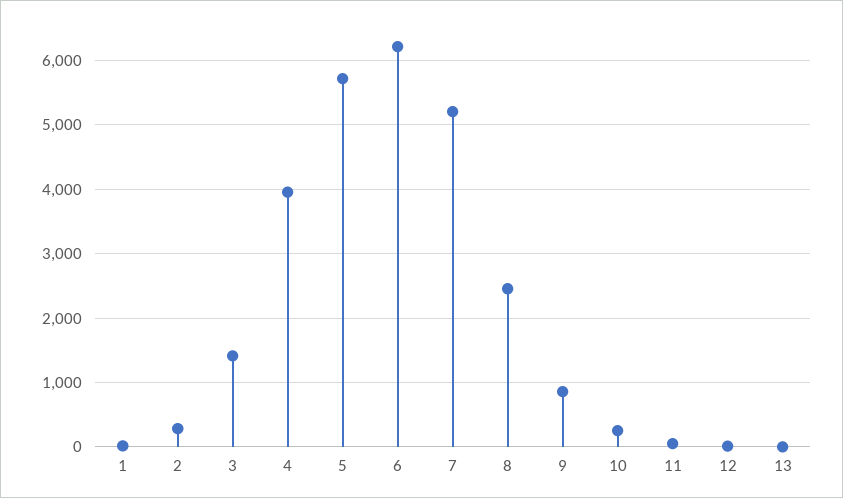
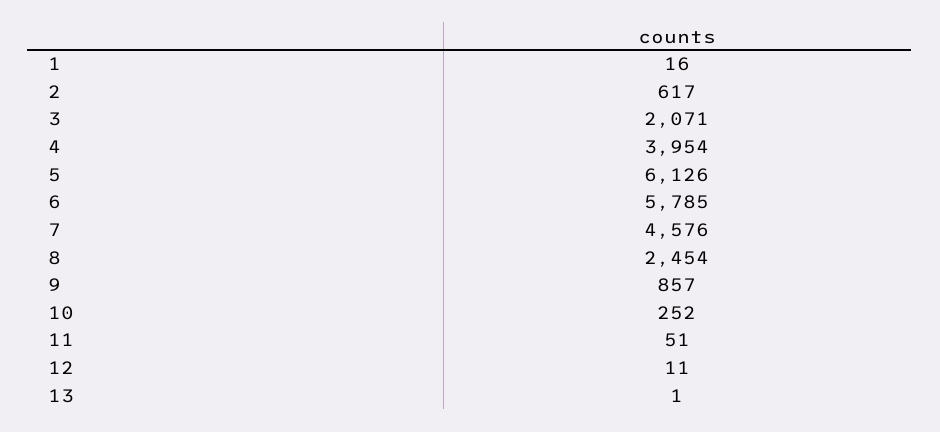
  {
    "1": 16,
-   "2": 300,
+   "2": 617,
-   "3": 1400,
+   "3": 2071,
    "4": 3954,
-   "5": 5700,
+   "5": 6126,
-   "6": 6200,
+   "6": 5785,
-   "7": 5200,
+   "7": 4576,
    "8": 2454,
    "9": 857,
    "10": 252,
    "11": 51,
    "12": 11,
    "13": 1
  }

